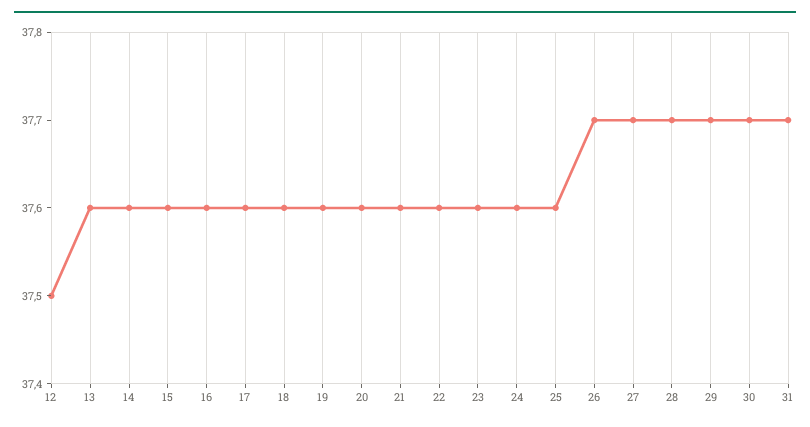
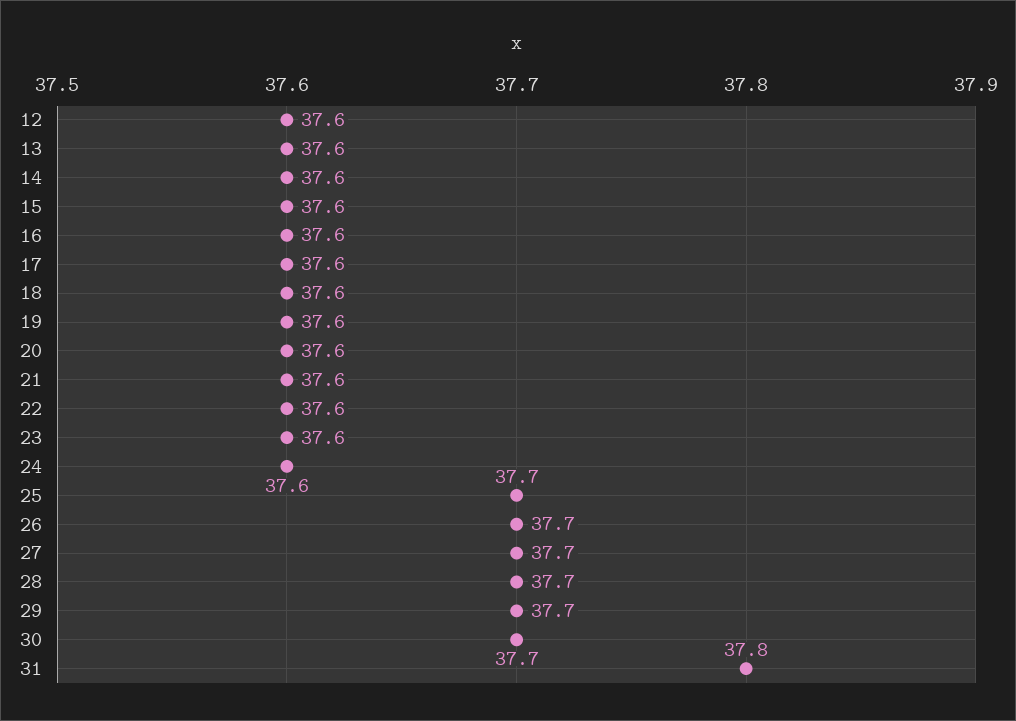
  {
-   "12": 37.5,
+   "12": 37.6,
    "13": 37.6,
    "14": 37.6,
    "15": 37.6,
    "16": 37.6,
    "17": 37.6,
    "18": 37.6,
    "19": 37.6,
    "20": 37.6,
    "21": 37.6,
    "22": 37.6,
    "23": 37.6,
    "24": 37.6,
-   "25": 37.6,
+   "25": 37.7,
    "26": 37.7,
    "27": 37.7,
    "28": 37.7,
    "29": 37.7,
    "30": 37.7,
-   "31": 37.7
+   "31": 37.8
  }

